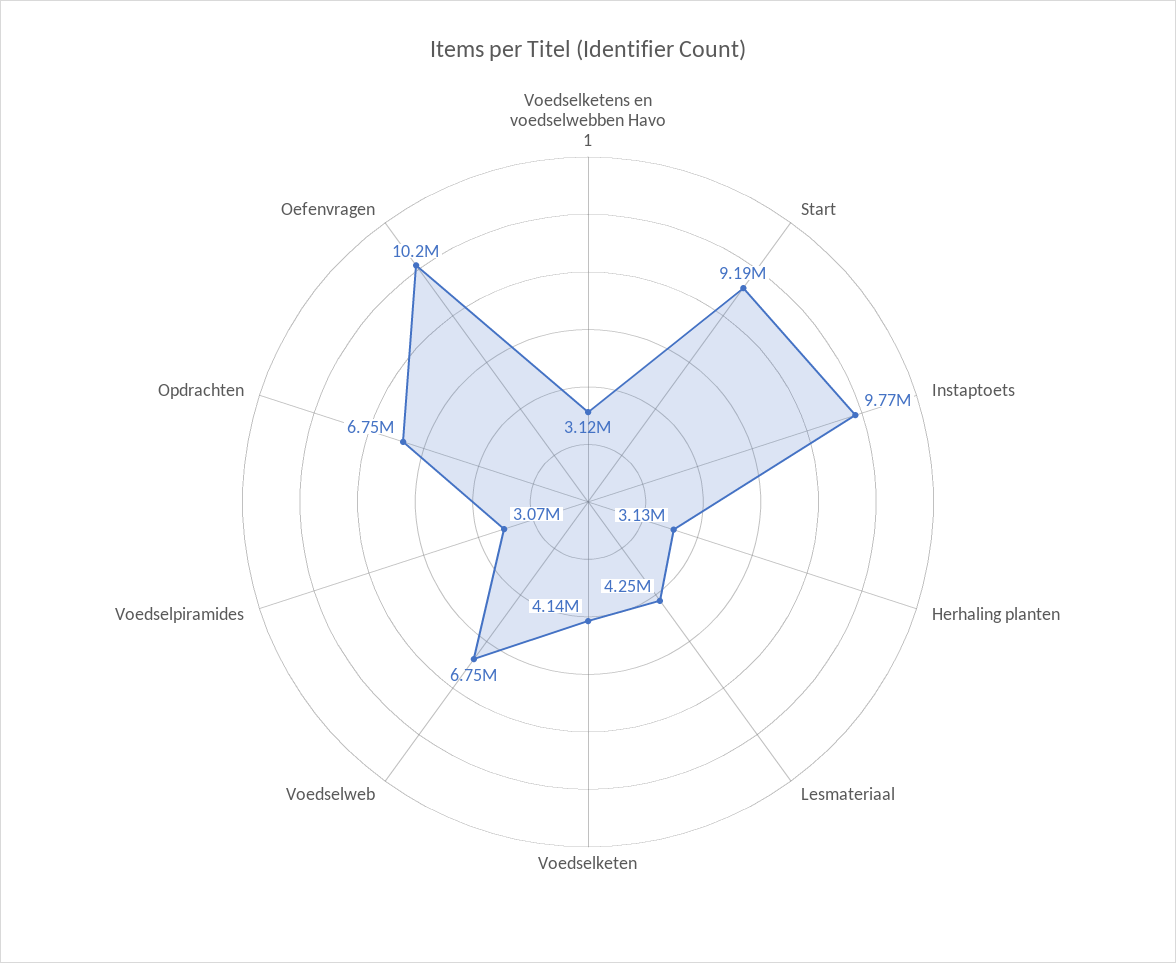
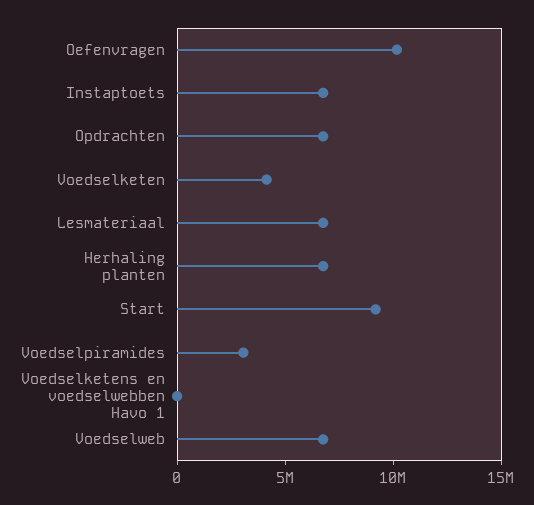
  {
-   "Voedselketens en voedselwebben Havo 1": 3120000,
+   "Voedselketens en voedselwebben Havo 1": 0,
    "Start": 9190000,
-   "Instaptoets": 9770000,
+   "Instaptoets": 7000000,
-   "Herhaling planten": 3130000,
+   "Herhaling planten": 7000000,
-   "Lesmateriaal": 4250000,
+   "Lesmateriaal": 7000000,
    "Voedselketen": 4140000,
    "Voedselweb": 6750000,
    "Voedselpiramides": 3070000,
    "Opdrachten": 6750000,
    "Oefenvragen": 10200000
  }

